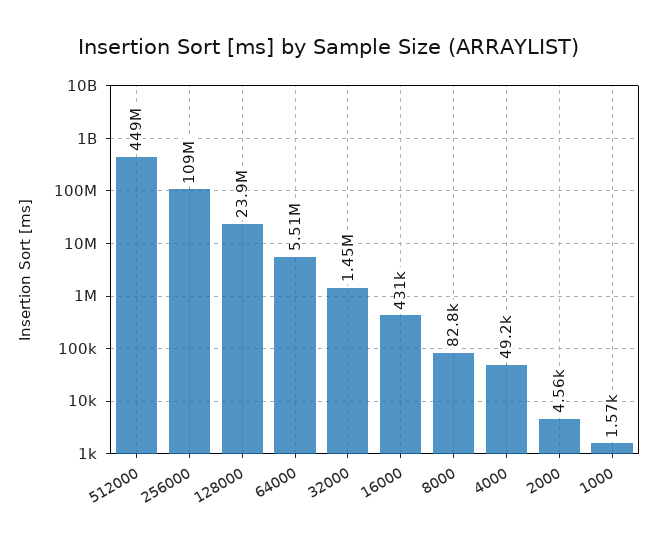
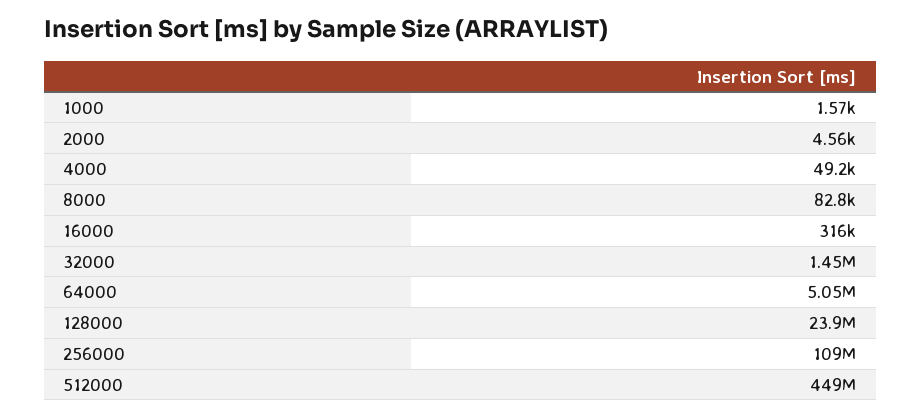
  {
    "512000": 449000000,
    "256000": 109000000,
    "128000": 23900000,
-   "64000": 5510000,
+   "64000": 5050000,
    "32000": 1450000,
-   "16000": 431000,
+   "16000": 316000,
    "8000": 82800,
    "4000": 49200,
    "2000": 4560,
    "1000": 1570
  }

